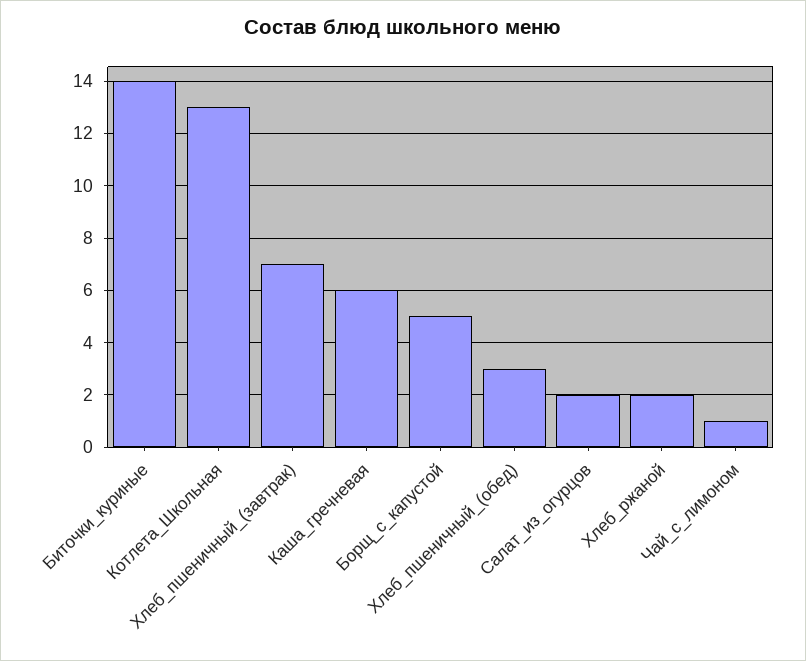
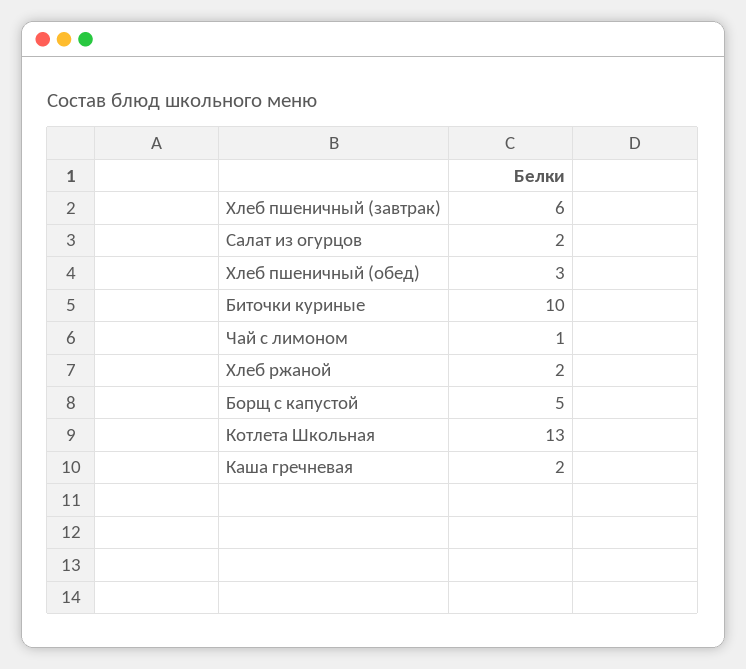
  {
-   "Биточки_куриные": 14,
+   "Биточки_куриные": 10,
    "Котлета_Школьная": 13,
-   "Хлеб_пшеничный_(завтрак)": 7,
+   "Хлеб_пшеничный_(завтрак)": 6,
-   "Каша_гречневая": 6,
+   "Каша_гречневая": 2,
    "Борщ_с_капустой": 5,
    "Хлеб_пшеничный_(обед)": 3,
    "Салат_из_огурцов": 2,
    "Хлеб_ржаной": 2,
    "Чай_с_лимоном": 1
  }

